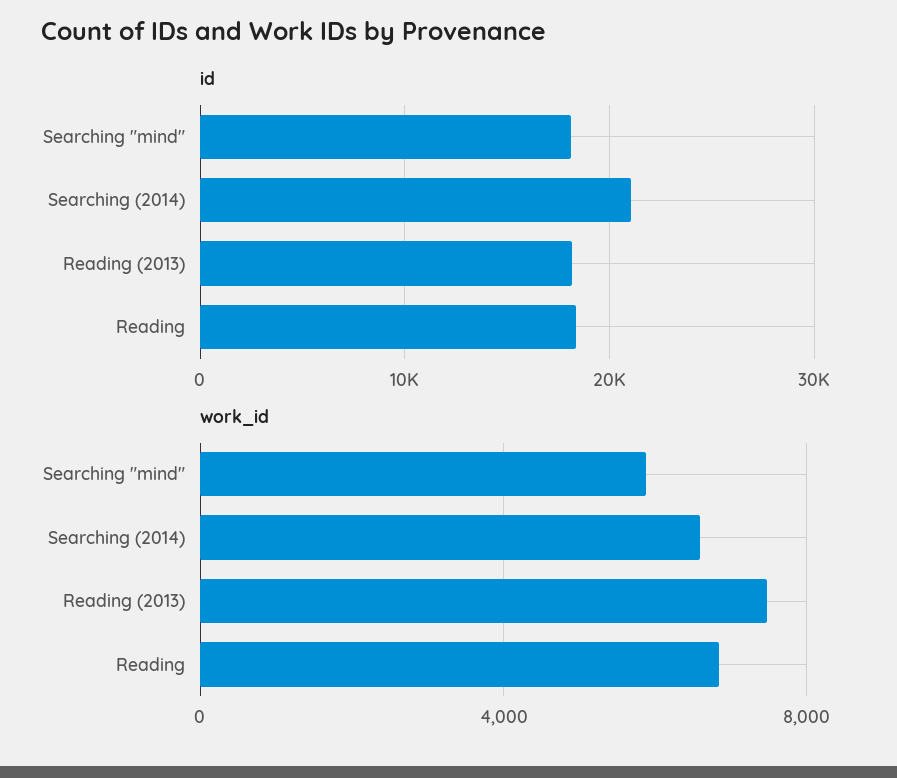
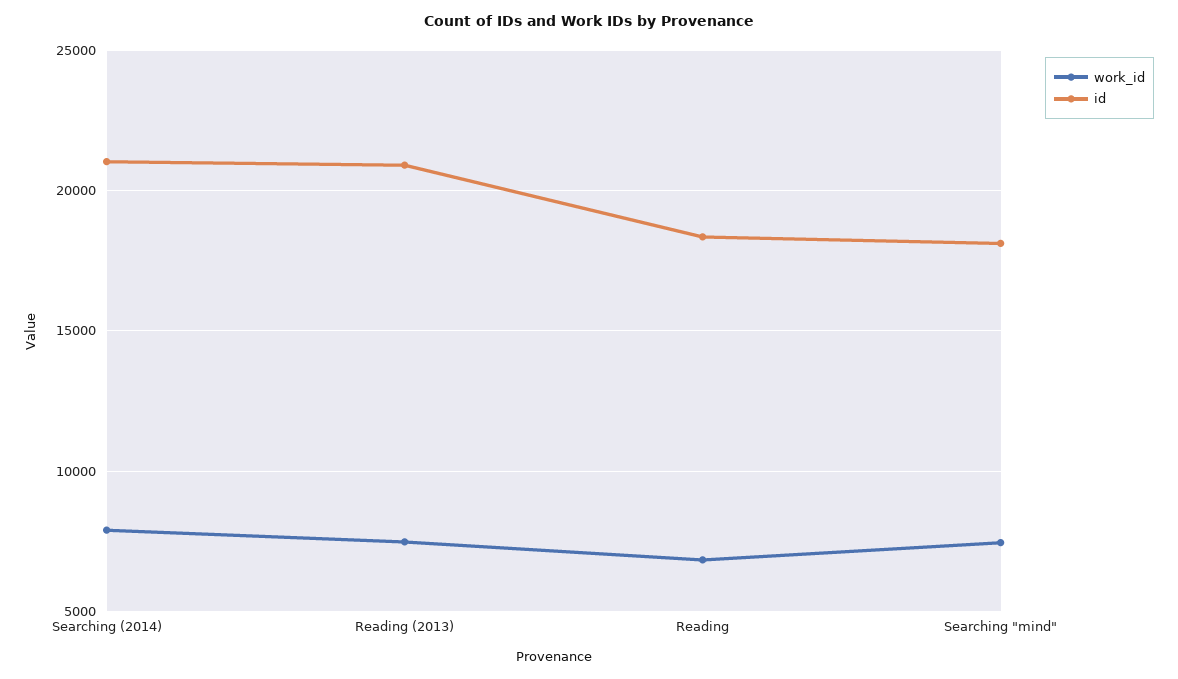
  {
    "id": {
      "Searching \"mind\"": 18000,
      "Searching (2014)": 21000,
-     "Reading (2013)": 18000,
+     "Reading (2013)": 21000,
      "Reading": 18500
    },
    "work_id": {
-     "Searching \"mind\"": 6000,
+     "Searching \"mind\"": 7500,
-     "Searching (2014)": 6500,
+     "Searching (2014)": 8000,
      "Reading (2013)": 7500,
      "Reading": 7000
    }
  }

